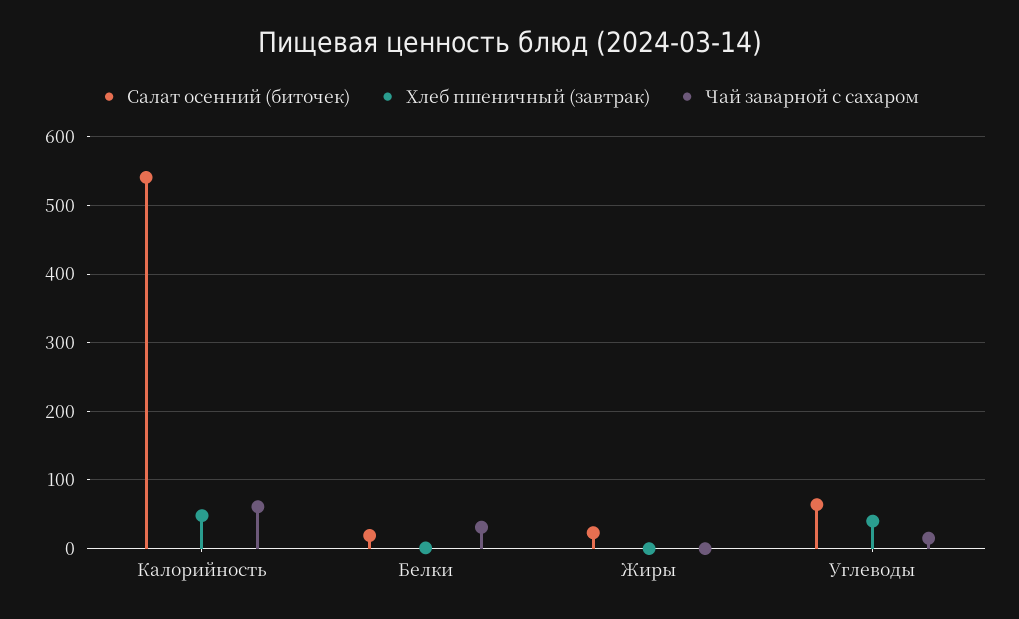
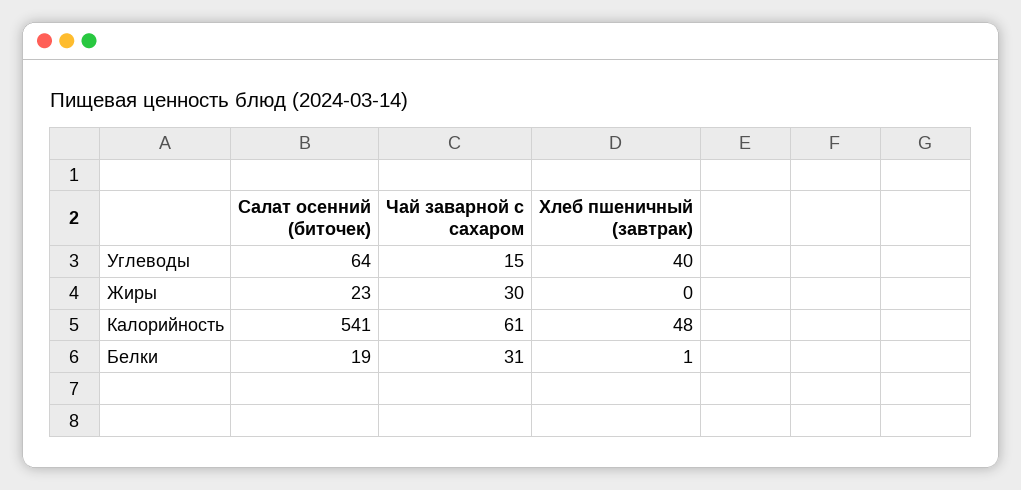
  {
    "Салат осенний (биточек)": {
      "Калорийность": 541,
      "Белки": 19,
      "Жиры": 23,
      "Углеводы": 64
    },
    "Хлеб пшеничный (завтрак)": {
      "Калорийность": 48,
      "Белки": 1,
      "Жиры": 0,
      "Углеводы": 40
    },
    "Чай заварной с сахаром": {
      "Калорийность": 61,
      "Белки": 31,
-     "Жиры": 0,
+     "Жиры": 30,
      "Углеводы": 15
    }
  }

